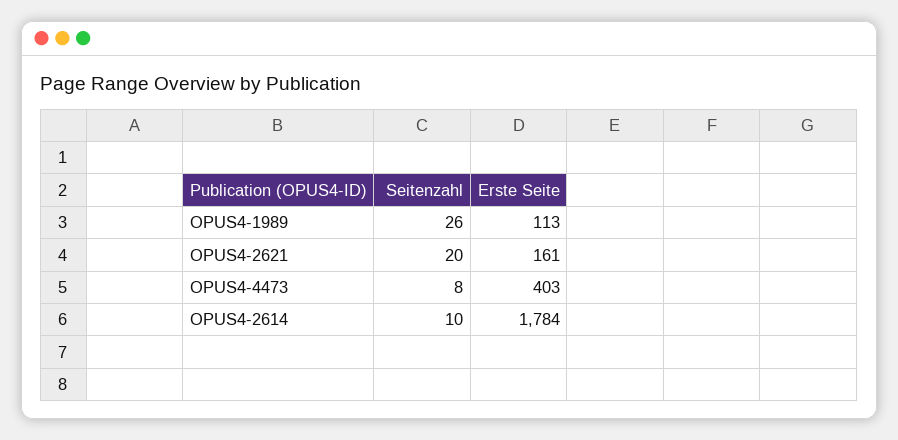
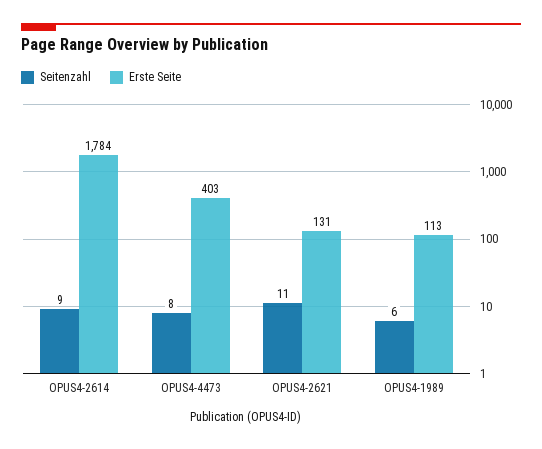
  {
    "Seitenzahl": {
-     "OPUS4-1989": 26,
+     "OPUS4-1989": 6,
-     "OPUS4-2621": 20,
+     "OPUS4-2621": 11,
      "OPUS4-4473": 8,
-     "OPUS4-2614": 10
+     "OPUS4-2614": 9
    },
    "Erste Seite": {
      "OPUS4-1989": 113,
-     "OPUS4-2621": 161,
+     "OPUS4-2621": 131,
      "OPUS4-4473": 403,
      "OPUS4-2614": 1784
    }
  }

